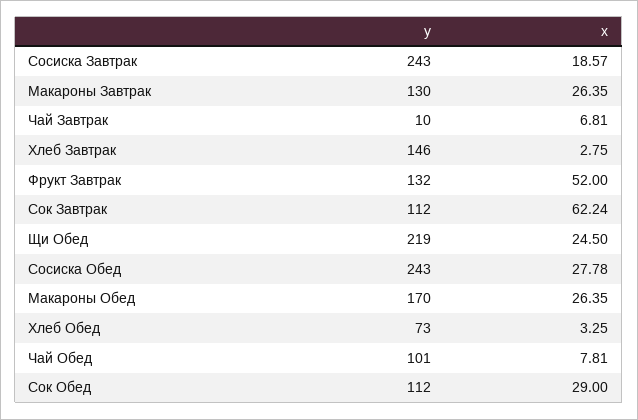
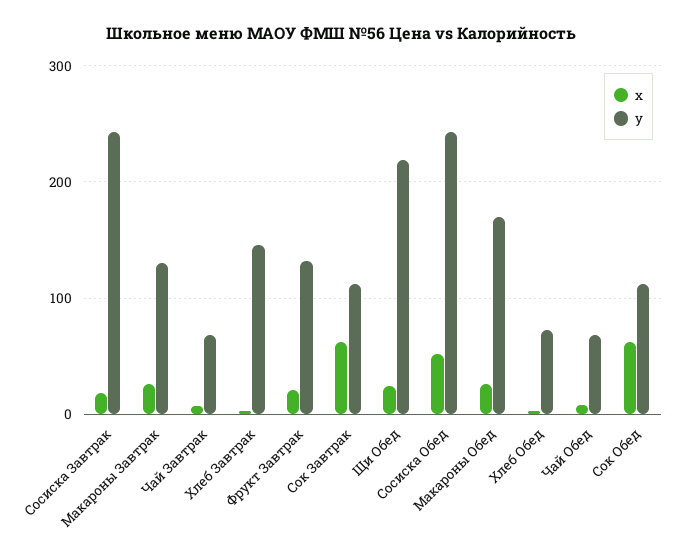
  {
    "y": {
      "Сосиска Завтрак": 243,
      "Макароны Завтрак": 130,
-     "Чай Завтрак": 10,
+     "Чай Завтрак": 70,
      "Хлеб Завтрак": 146,
      "Фрукт Завтрак": 132,
      "Сок Завтрак": 112,
      "Щи Обед": 219,
      "Сосиска Обед": 243,
      "Макароны Обед": 170,
      "Хлеб Обед": 73,
-     "Чай Обед": 101,
+     "Чай Обед": 70,
      "Сок Обед": 112
    },
    "x": {
      "Сосиска Завтрак": 18.57,
      "Макароны Завтрак": 26.35,
      "Чай Завтрак": 6.81,
      "Хлеб Завтрак": 2.75,
-     "Фрукт Завтрак": 52,
+     "Фрукт Завтрак": 20,
      "Сок Завтрак": 62.24,
      "Щи Обед": 24.5,
-     "Сосиска Обед": 27.78,
+     "Сосиска Обед": 50,
      "Макароны Обед": 26.35,
      "Хлеб Обед": 3.25,
      "Чай Обед": 7.81,
-     "Сок Обед": 29
+     "Сок Обед": 60
    }
  }

